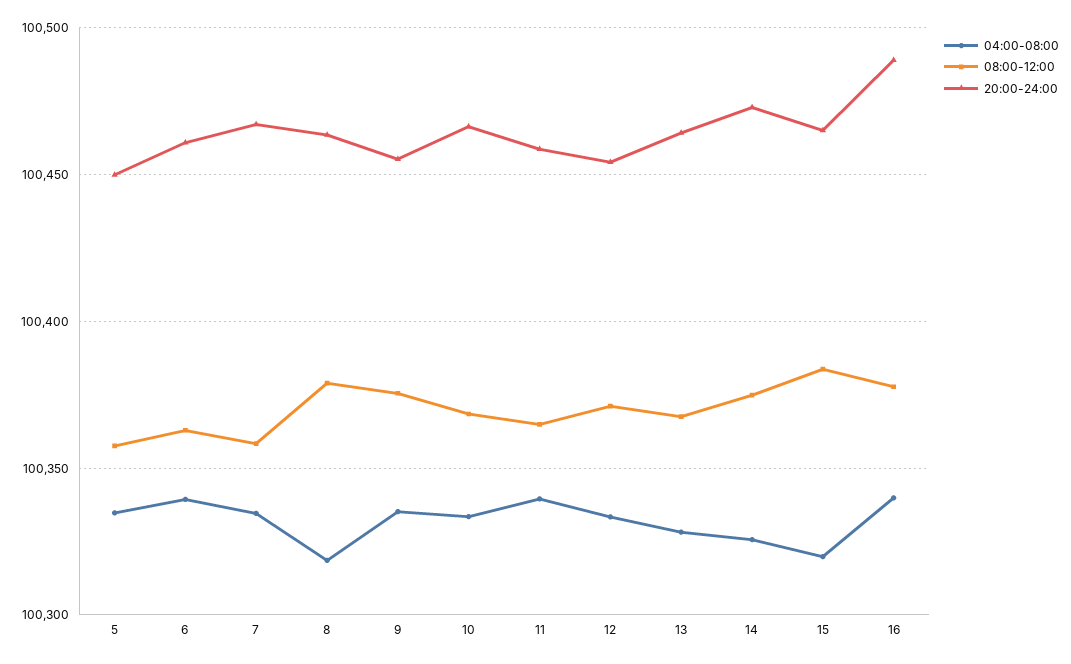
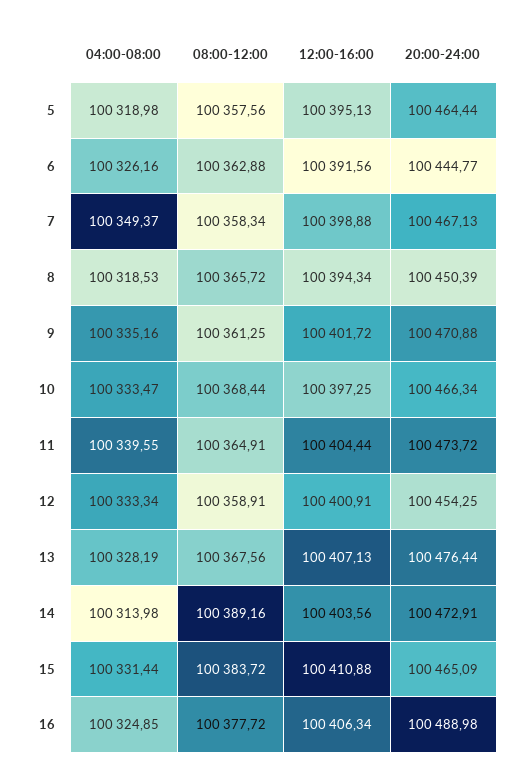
  {
    "04:00-08:00": {
-     "5": 100335,
+     "5": 100318.98,
-     "6": 100340,
+     "6": 100326.16,
-     "7": 100335,
+     "7": 100349.37,
      "8": 100318.53,
      "9": 100335.16,
      "10": 100333.47,
      "11": 100339.55,
      "12": 100333.34,
      "13": 100328.19,
-     "14": 100325,
+     "14": 100313.98,
-     "15": 100320,
+     "15": 100331.44,
-     "16": 100340
+     "16": 100324.85
    },
    "08:00-12:00": {
      "5": 100357.56,
      "6": 100362.88,
      "7": 100358.34,
-     "8": 100380,
+     "8": 100365.72,
-     "9": 100375,
+     "9": 100361.25,
      "10": 100368.44,
      "11": 100364.91,
-     "12": 100370,
+     "12": 100358.91,
      "13": 100367.56,
-     "14": 100375,
+     "14": 100389.16,
      "15": 100383.72,
      "16": 100377.72
    },
    "20:00-24:00": {
-     "5": 100450,
+     "5": 100464.44,
-     "6": 100460,
+     "6": 100444.77,
      "7": 100467.13,
-     "8": 100465,
+     "8": 100450.39,
-     "9": 100455,
+     "9": 100470.88,
      "10": 100466.34,
-     "11": 100460,
+     "11": 100473.72,
      "12": 100454.25,
-     "13": 100465,
+     "13": 100476.44,
      "14": 100472.91,
      "15": 100465.09,
      "16": 100488.98
-   }
+   },
+   "12:00-16:00": {
+     "5": 100395.13,
+     "6": 100391.56,
+     "7": 100398.88,
+     "8": 100394.34,
+     "9": 100401.72,
+     "10": 100397.25,
+     "11": 100404.44,
+     "12": 100400.91,
+     "13": 100407.13,
+     "14": 100403.56,
+     "15": 100410.88,
+     "16": 100406.34
+   }
  }

